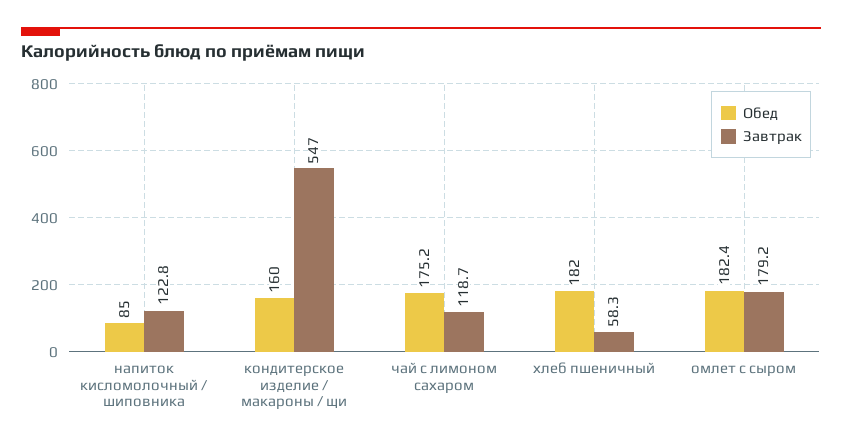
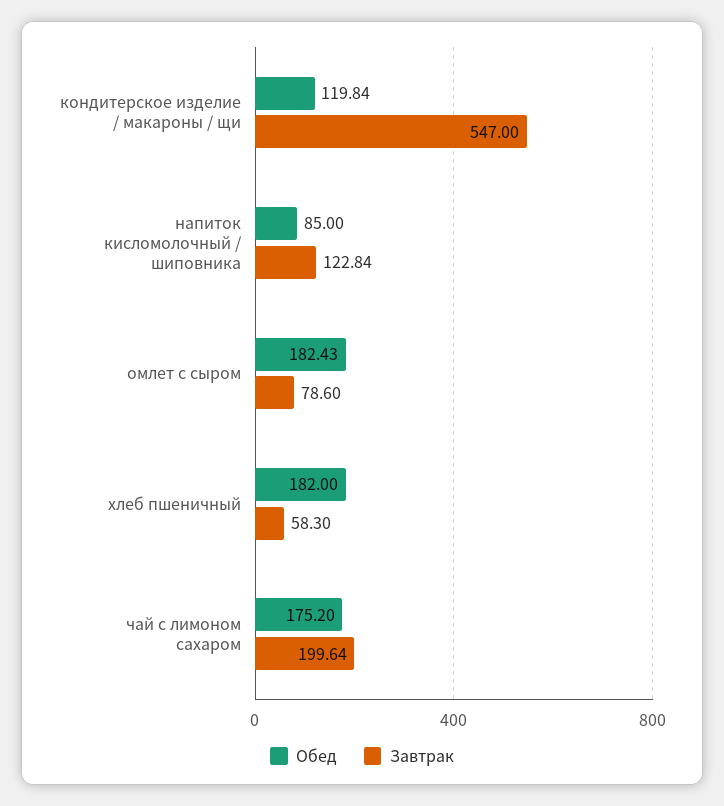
  {
    "Обед": {
      "напиток кисломолочный / шиповника": 85,
-     "кондитерское изделие / макароны / щи": 160,
+     "кондитерское изделие / макароны / щи": 119.84,
      "чай с лимоном сахаром": 175.2,
      "хлеб пшеничный": 182,
      "омлет с сыром": 182.43
    },
    "Завтрак": {
      "напиток кисломолочный / шиповника": 122.84,
      "кондитерское изделие / макароны / щи": 547,
-     "чай с лимоном сахаром": 118.7,
+     "чай с лимоном сахаром": 199.64,
      "хлеб пшеничный": 58.3,
-     "омлет с сыром": 179.2
+     "омлет с сыром": 78.6
    }
  }

